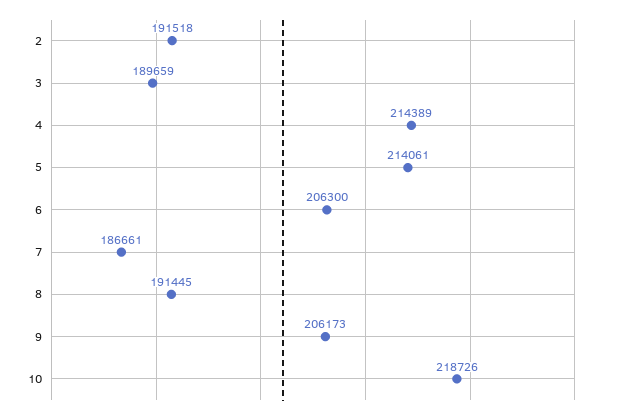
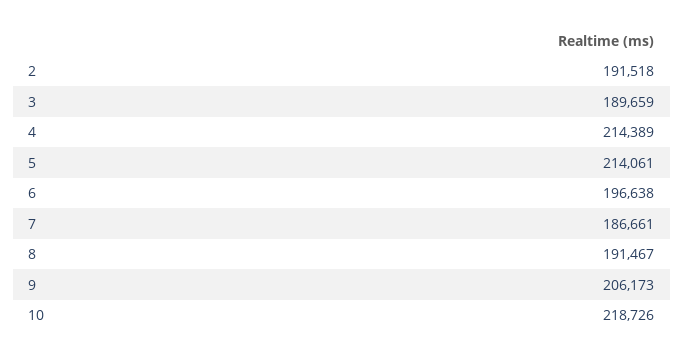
  {
    "2": 191518,
    "3": 189659,
    "4": 214389,
    "5": 214061,
-   "6": 206300,
+   "6": 196638,
    "7": 186661,
-   "8": 191445,
+   "8": 191467,
    "9": 206173,
    "10": 218726
  }

